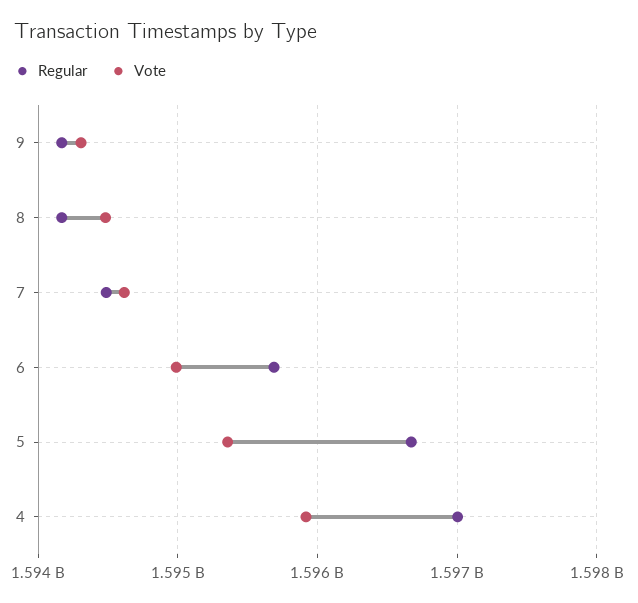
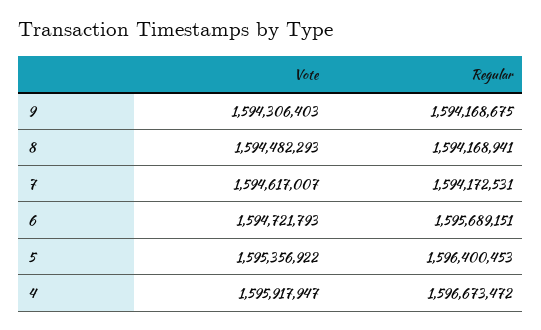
  {
    "Regular": {
      "9": 1594168675,
      "8": 1594168941,
-     "7": 1594500000,
+     "7": 1594172531,
      "6": 1595689151,
-     "5": 1596700000,
+     "5": 1596400453,
-     "4": 1597000000
+     "4": 1596673472
    },
    "Vote": {
      "9": 1594306403,
      "8": 1594482293,
      "7": 1594617007,
-     "6": 1595000000,
+     "6": 1594721793,
      "5": 1595356922,
      "4": 1595917947
    }
  }

